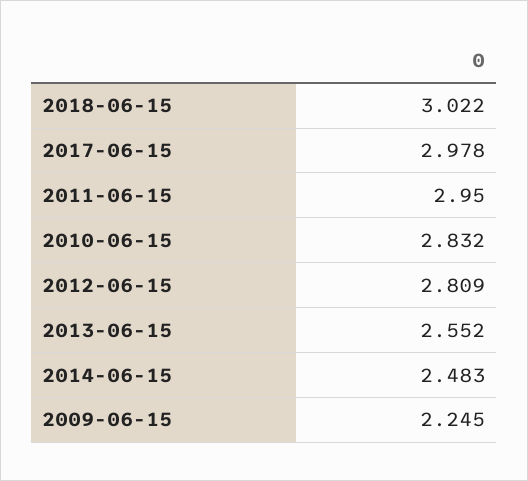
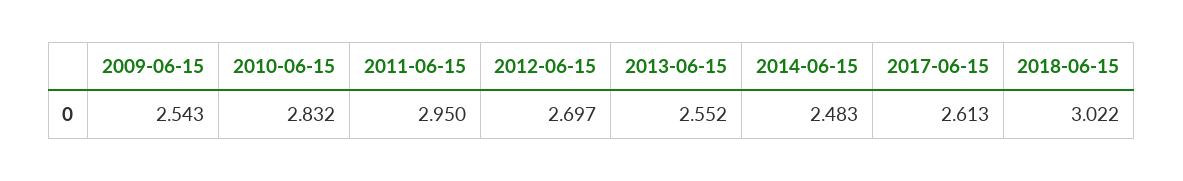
  {
    "2018-06-15": 3.022,
-   "2017-06-15": 2.978,
+   "2017-06-15": 2.613,
    "2011-06-15": 2.95,
    "2010-06-15": 2.832,
-   "2012-06-15": 2.809,
+   "2012-06-15": 2.697,
    "2013-06-15": 2.552,
    "2014-06-15": 2.483,
-   "2009-06-15": 2.245
+   "2009-06-15": 2.543
  }

